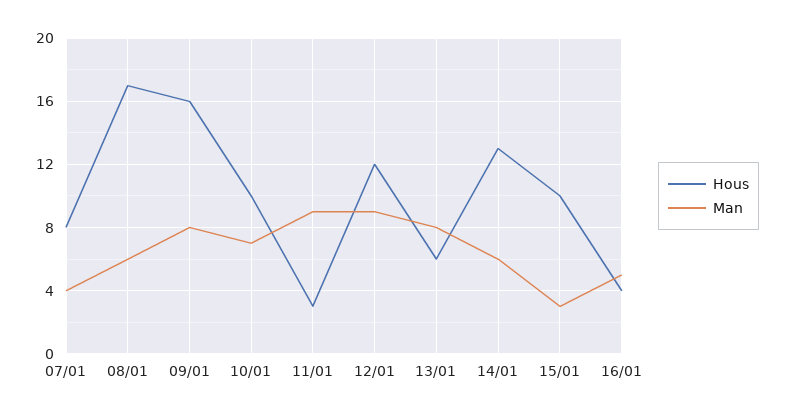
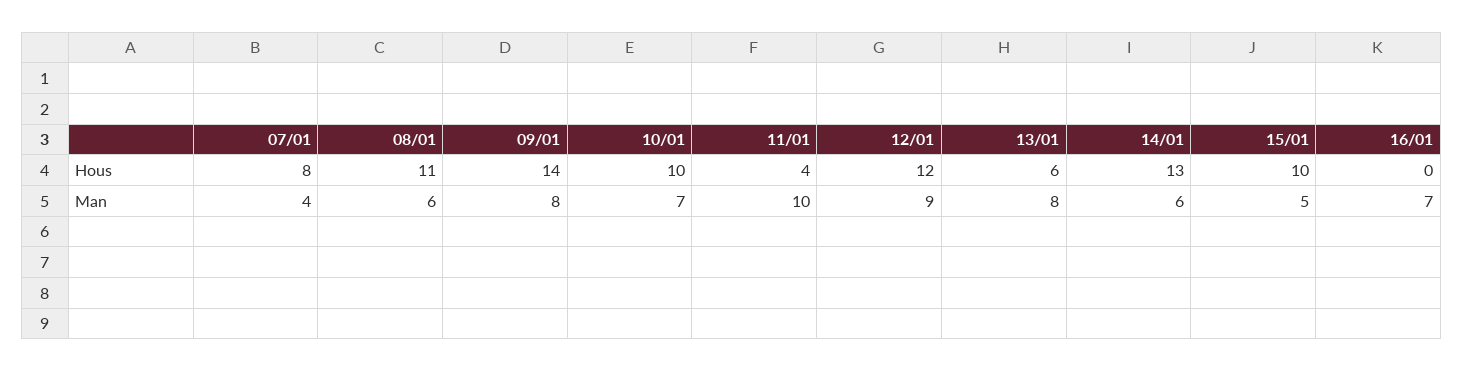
  {
    "Hous": {
      "07/01": 8,
-     "08/01": 17,
+     "08/01": 11,
-     "09/01": 16,
+     "09/01": 14,
      "10/01": 10,
-     "11/01": 3,
+     "11/01": 4,
      "12/01": 12,
      "13/01": 6,
      "14/01": 13,
      "15/01": 10,
-     "16/01": 4
+     "16/01": 0
    },
    "Man": {
      "07/01": 4,
      "08/01": 6,
      "09/01": 8,
      "10/01": 7,
-     "11/01": 9,
+     "11/01": 10,
      "12/01": 9,
      "13/01": 8,
      "14/01": 6,
-     "15/01": 3,
+     "15/01": 5,
-     "16/01": 5
+     "16/01": 7
    }
  }

